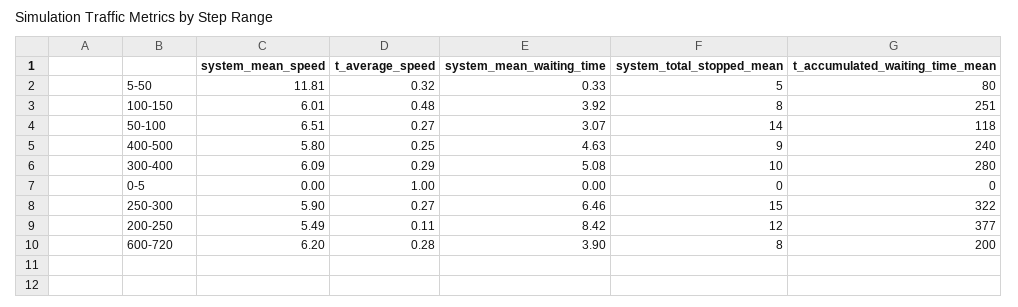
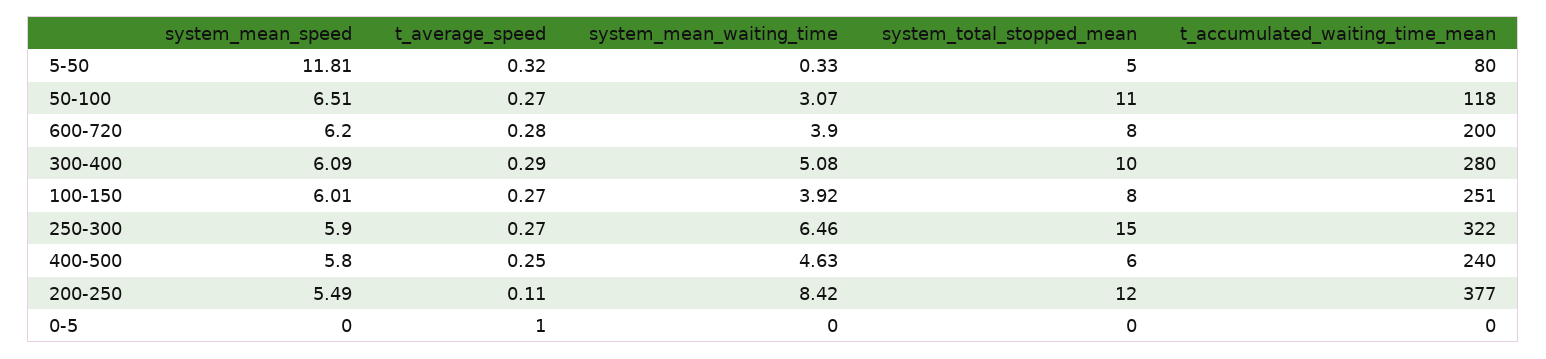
  {
    "system_mean_speed": {
      "5-50": 11.81,
      "100-150": 6.01,
      "50-100": 6.51,
      "400-500": 5.8,
      "300-400": 6.09,
      "0-5": 0,
      "250-300": 5.9,
      "200-250": 5.49,
      "600-720": 6.2
    },
    "t_average_speed": {
      "5-50": 0.32,
-     "100-150": 0.48,
+     "100-150": 0.27,
      "50-100": 0.27,
      "400-500": 0.25,
      "300-400": 0.29,
      "0-5": 1,
      "250-300": 0.27,
      "200-250": 0.11,
      "600-720": 0.28
    },
    "system_mean_waiting_time": {
      "5-50": 0.33,
      "100-150": 3.92,
      "50-100": 3.07,
      "400-500": 4.63,
      "300-400": 5.08,
      "0-5": 0,
      "250-300": 6.46,
      "200-250": 8.42,
      "600-720": 3.9
    },
    "system_total_stopped_mean": {
      "5-50": 5,
      "100-150": 8,
-     "50-100": 14,
+     "50-100": 11,
-     "400-500": 9,
+     "400-500": 6,
      "300-400": 10,
      "0-5": 0,
      "250-300": 15,
      "200-250": 12,
      "600-720": 8
    },
    "t_accumulated_waiting_time_mean": {
      "5-50": 80,
      "100-150": 251,
      "50-100": 118,
      "400-500": 240,
      "300-400": 280,
      "0-5": 0,
      "250-300": 322,
      "200-250": 377,
      "600-720": 200
    }
  }

